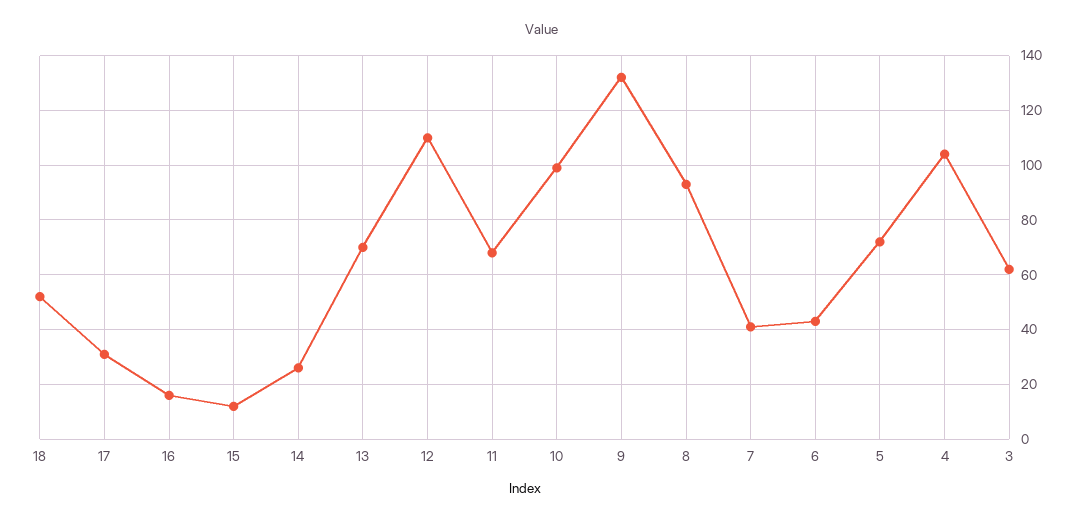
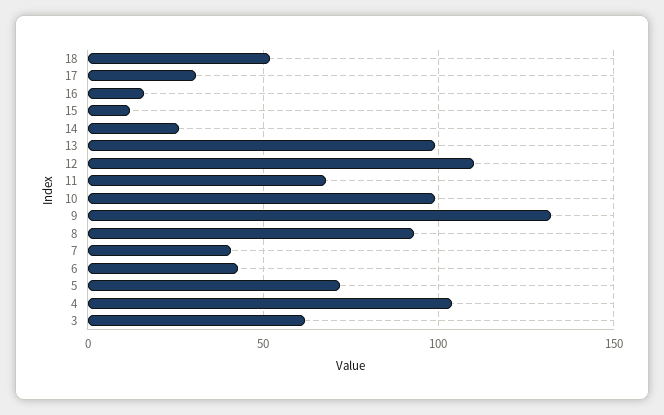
  {
    "18": 50,
    "17": 30,
    "16": 15,
    "15": 10,
    "14": 25,
-   "13": 70,
+   "13": 100,
    "12": 110,
    "11": 70,
    "10": 100,
    "9": 130,
    "8": 95,
    "7": 40,
    "6": 45,
    "5": 70,
    "4": 105,
    "3": 60
  }

